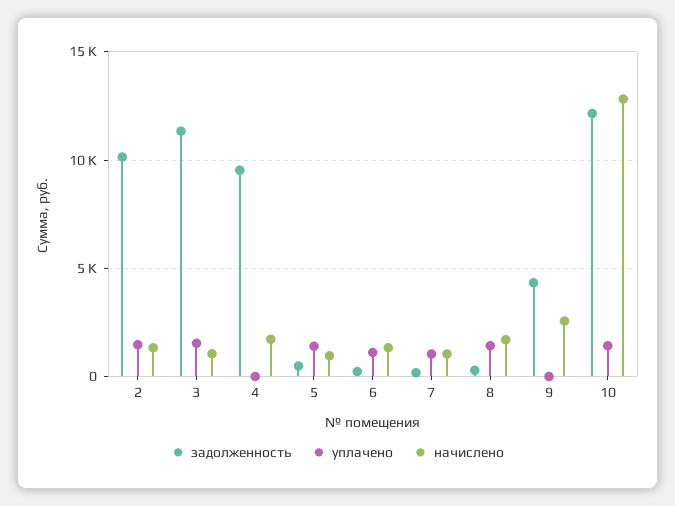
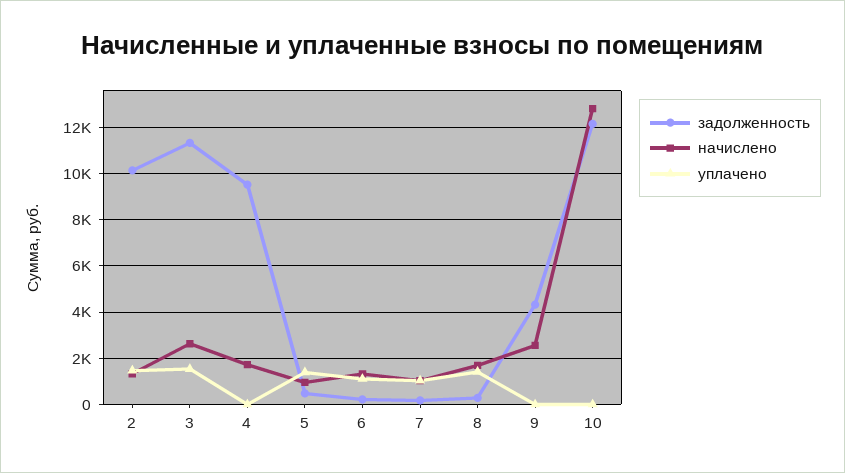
  {
    "задолженность": {
      "2": 10000,
      "3": 11500,
      "4": 9500,
      "5": 500,
      "6": 0,
      "7": 0,
      "8": 500,
      "9": 4500,
      "10": 12000
    },
    "уплачено": {
      "2": 1500,
      "3": 1500,
      "4": 0,
      "5": 1500,
      "6": 1000,
      "7": 1000,
      "8": 1500,
      "9": 0,
-     "10": 1500
+     "10": 0
    },
    "начислено": {
      "2": 1500,
-     "3": 1000,
+     "3": 2500,
      "4": 1500,
      "5": 1000,
      "6": 1500,
      "7": 1000,
      "8": 1500,
      "9": 2500,
      "10": 13000
    }
  }

